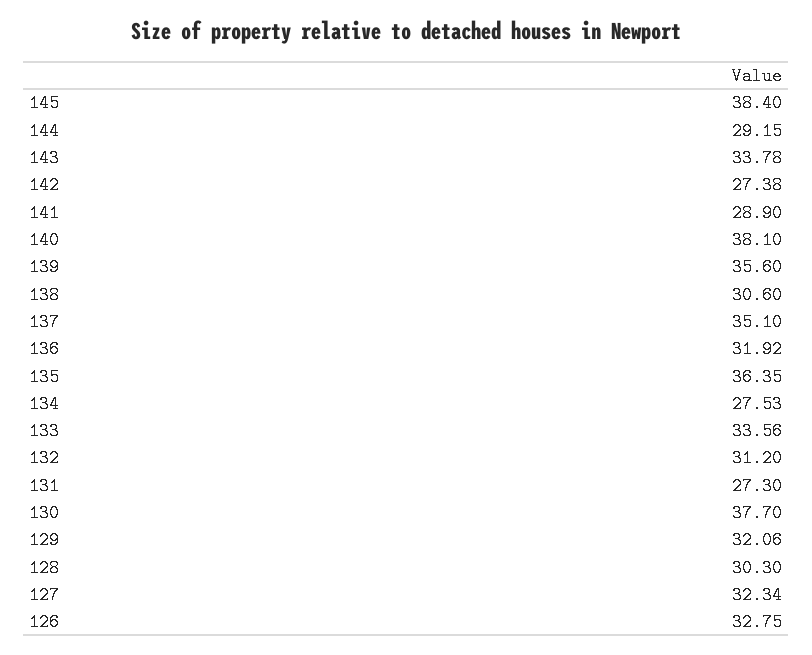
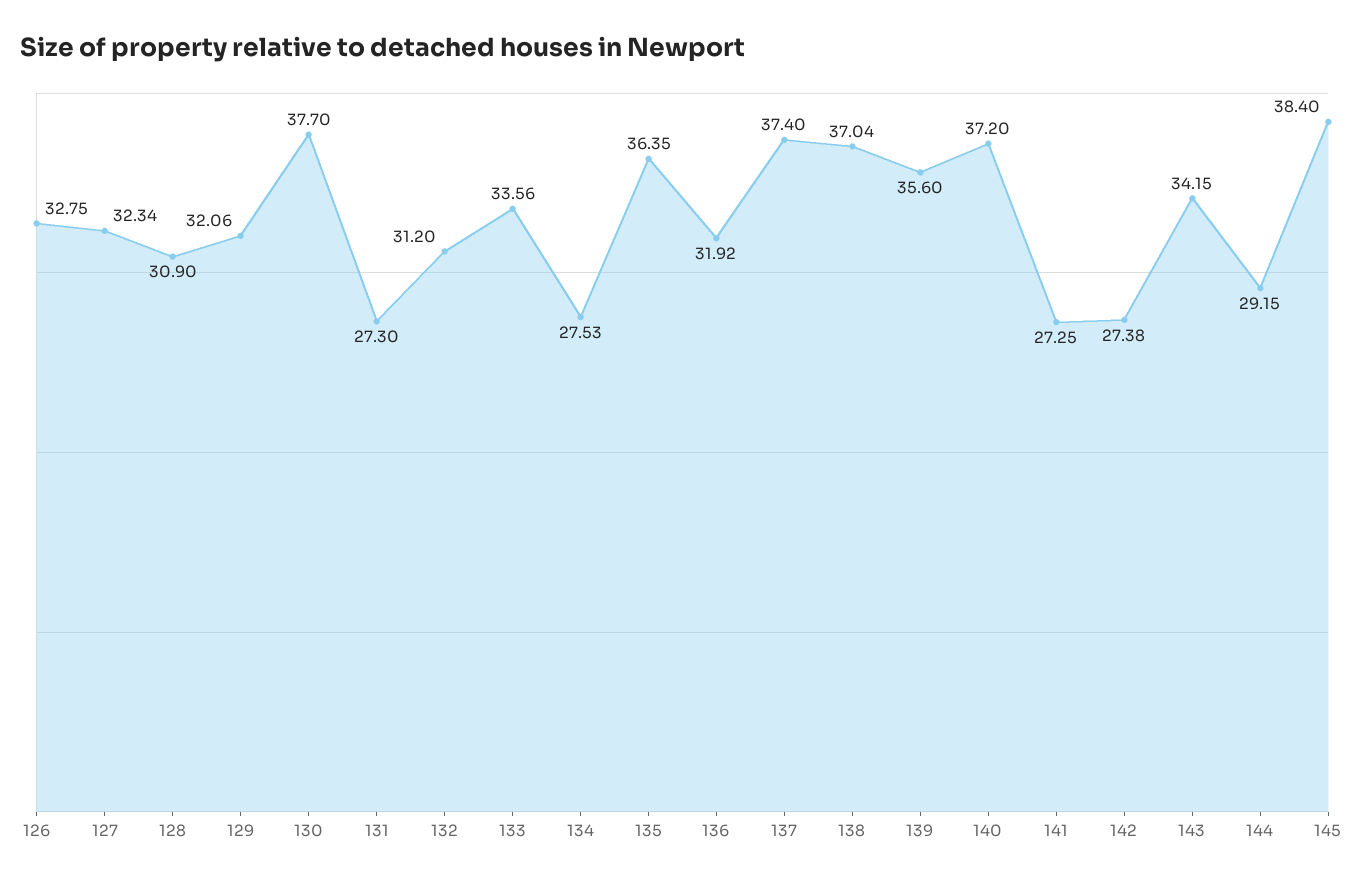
  {
    "145": 38.4,
    "144": 29.15,
-   "143": 33.78,
+   "143": 34.15,
    "142": 27.38,
-   "141": 28.9,
+   "141": 27.25,
-   "140": 38.1,
+   "140": 37.2,
    "139": 35.6,
-   "138": 30.6,
+   "138": 37.04,
-   "137": 35.1,
+   "137": 37.4,
    "136": 31.92,
    "135": 36.35,
    "134": 27.53,
    "133": 33.56,
    "132": 31.2,
    "131": 27.3,
    "130": 37.7,
    "129": 32.06,
-   "128": 30.3,
+   "128": 30.9,
    "127": 32.34,
    "126": 32.75
  }

